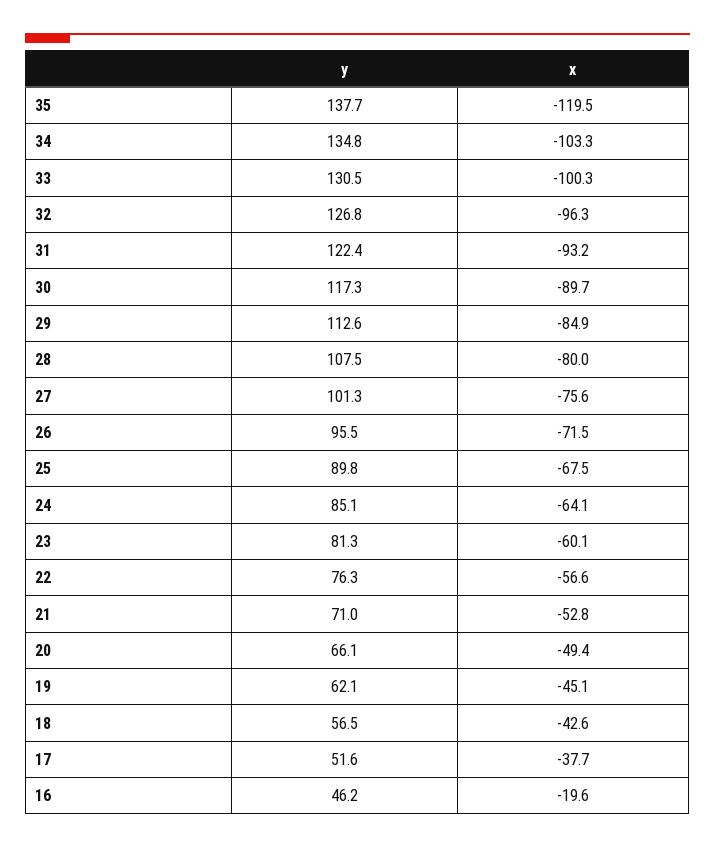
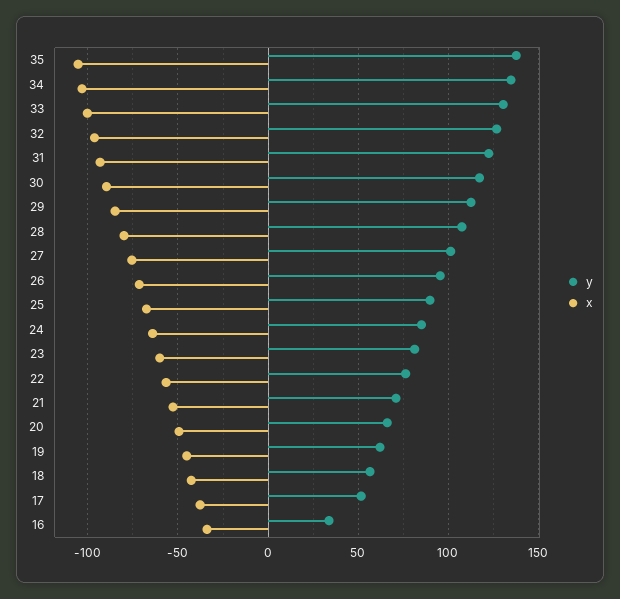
  {
    "y": {
      "35": 137.7,
      "34": 134.8,
      "33": 130.5,
      "32": 126.8,
      "31": 122.4,
      "30": 117.3,
      "29": 112.6,
      "28": 107.5,
      "27": 101.3,
      "26": 95.5,
      "25": 89.8,
      "24": 85.1,
      "23": 81.3,
      "22": 76.3,
      "21": 71,
      "20": 66.1,
      "19": 62.1,
      "18": 56.5,
      "17": 51.6,
-     "16": 46.2
+     "16": 35
    },
    "x": {
-     "35": -119.5,
+     "35": -105,
      "34": -103.3,
      "33": -100.3,
      "32": -96.3,
      "31": -93.2,
      "30": -89.7,
      "29": -84.9,
      "28": -80,
      "27": -75.6,
      "26": -71.5,
      "25": -67.5,
      "24": -64.1,
      "23": -60.1,
      "22": -56.6,
      "21": -52.8,
      "20": -49.4,
      "19": -45.1,
      "18": -42.6,
      "17": -37.7,
-     "16": -19.6
+     "16": -35
    }
  }

